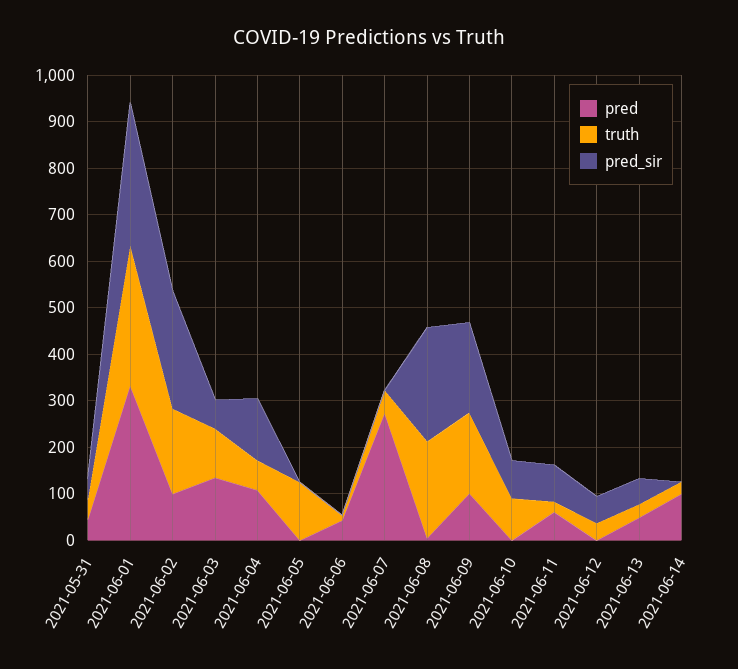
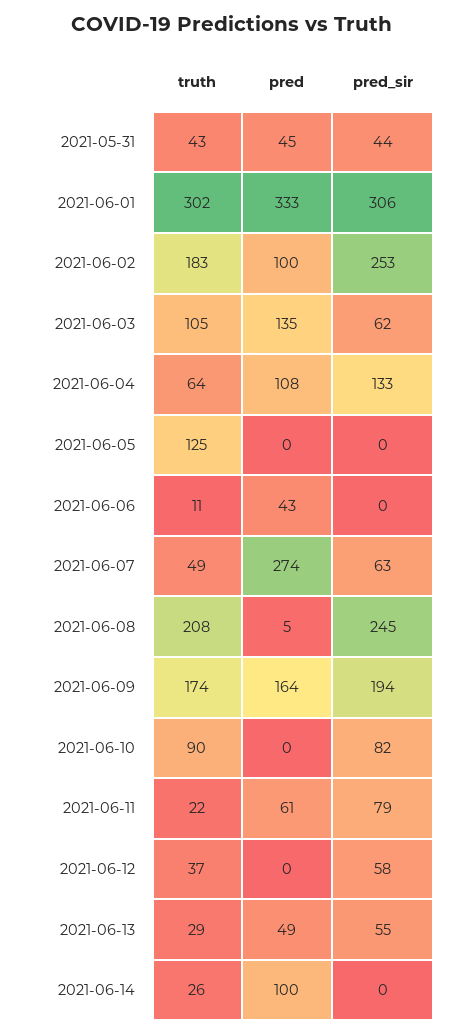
  {
    "pred": {
      "2021-05-31": 45,
      "2021-06-01": 333,
      "2021-06-02": 100,
      "2021-06-03": 135,
      "2021-06-04": 108,
      "2021-06-05": 0,
      "2021-06-06": 43,
      "2021-06-07": 274,
      "2021-06-08": 5,
-     "2021-06-09": 100,
+     "2021-06-09": 164,
      "2021-06-10": 0,
      "2021-06-11": 61,
      "2021-06-12": 0,
      "2021-06-13": 49,
      "2021-06-14": 100
    },
    "truth": {
      "2021-05-31": 43,
      "2021-06-01": 302,
      "2021-06-02": 183,
      "2021-06-03": 105,
      "2021-06-04": 64,
      "2021-06-05": 125,
      "2021-06-06": 11,
      "2021-06-07": 49,
      "2021-06-08": 208,
      "2021-06-09": 174,
      "2021-06-10": 90,
      "2021-06-11": 22,
      "2021-06-12": 37,
      "2021-06-13": 29,
      "2021-06-14": 26
    },
    "pred_sir": {
      "2021-05-31": 44,
      "2021-06-01": 306,
      "2021-06-02": 253,
      "2021-06-03": 62,
      "2021-06-04": 133,
      "2021-06-05": 0,
      "2021-06-06": 0,
-     "2021-06-07": 0,
+     "2021-06-07": 63,
      "2021-06-08": 245,
      "2021-06-09": 194,
      "2021-06-10": 82,
      "2021-06-11": 79,
      "2021-06-12": 58,
      "2021-06-13": 55,
      "2021-06-14": 0
    }
  }

